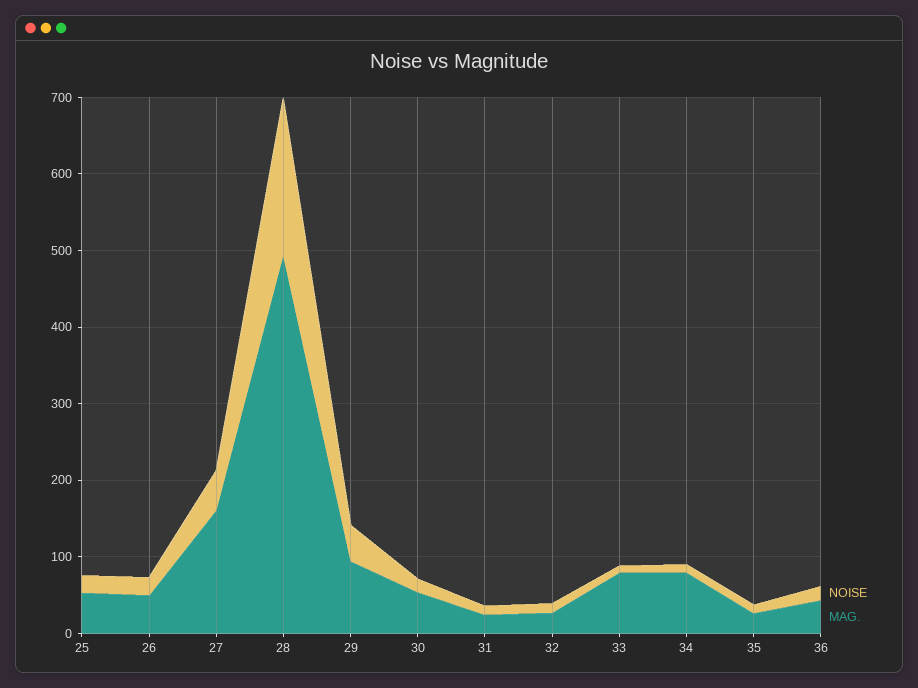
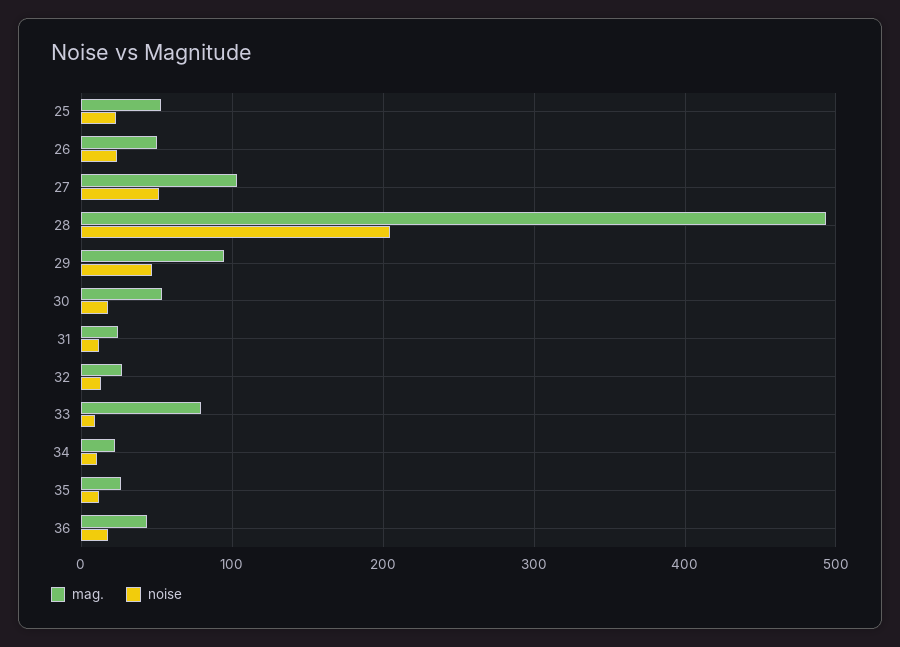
  {
    "NOISE": {
      "25": 20,
      "26": 20,
      "27": 50,
      "28": 200,
      "29": 50,
      "30": 20,
      "31": 10,
      "32": 10,
      "33": 10,
      "34": 10,
      "35": 10,
      "36": 20
    },
    "MAG.": {
      "25": 50,
      "26": 50,
-     "27": 160,
+     "27": 100,
      "28": 490,
      "29": 90,
      "30": 50,
      "31": 20,
      "32": 30,
      "33": 80,
-     "34": 80,
+     "34": 20,
      "35": 30,
      "36": 40
    }
  }

